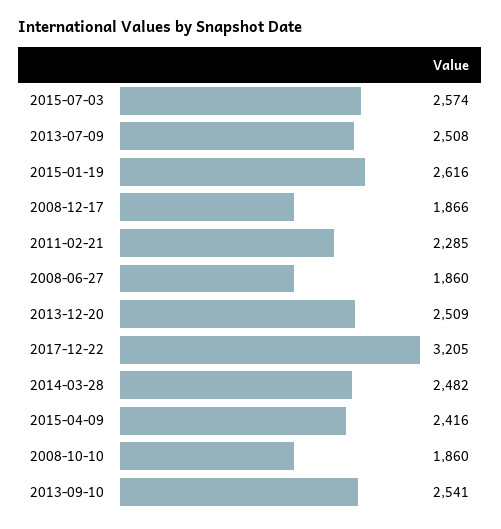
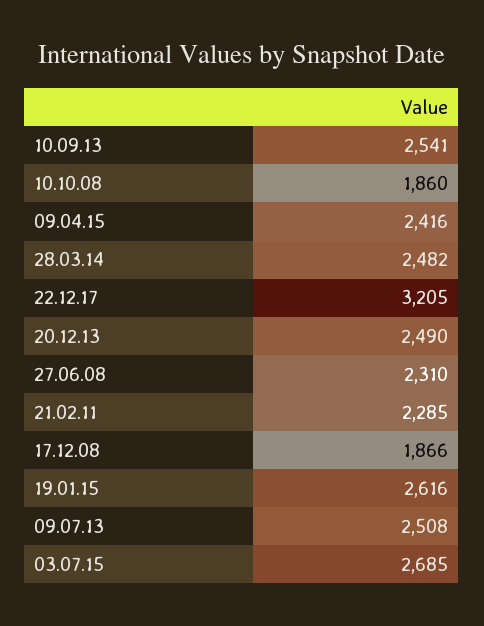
  {
-   "2015-07-03": 2574,
+   "2015-07-03": 2685,
    "2013-07-09": 2508,
    "2015-01-19": 2616,
    "2008-12-17": 1866,
    "2011-02-21": 2285,
-   "2008-06-27": 1860,
+   "2008-06-27": 2310,
-   "2013-12-20": 2509,
+   "2013-12-20": 2490,
    "2017-12-22": 3205,
    "2014-03-28": 2482,
    "2015-04-09": 2416,
    "2008-10-10": 1860,
    "2013-09-10": 2541
  }

